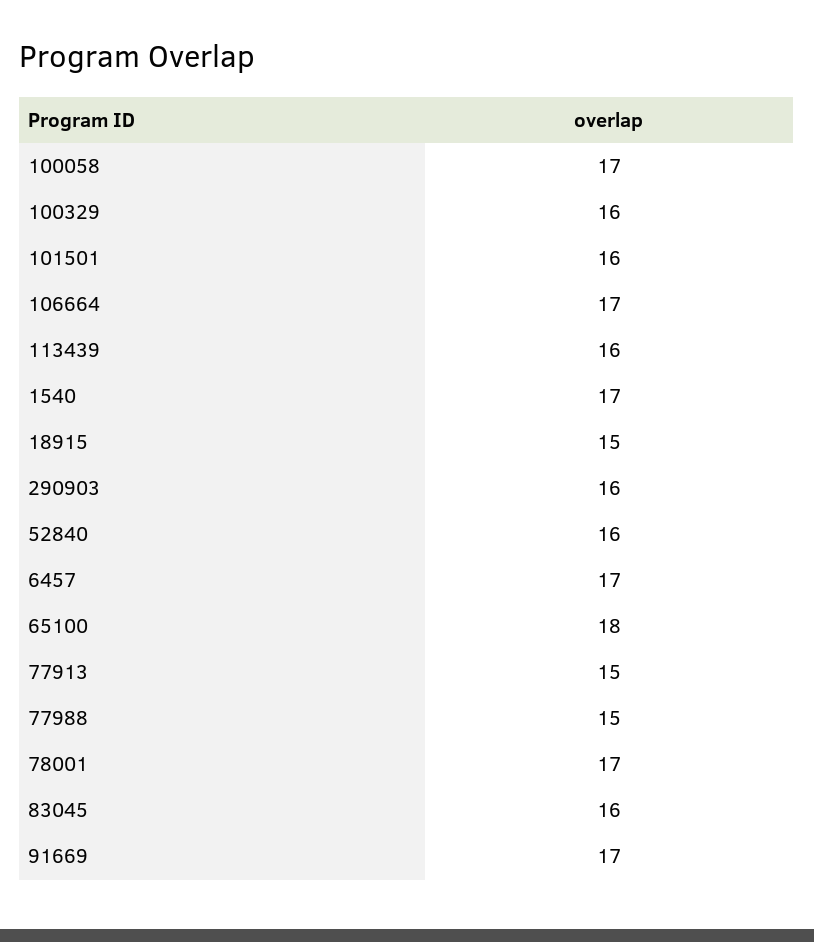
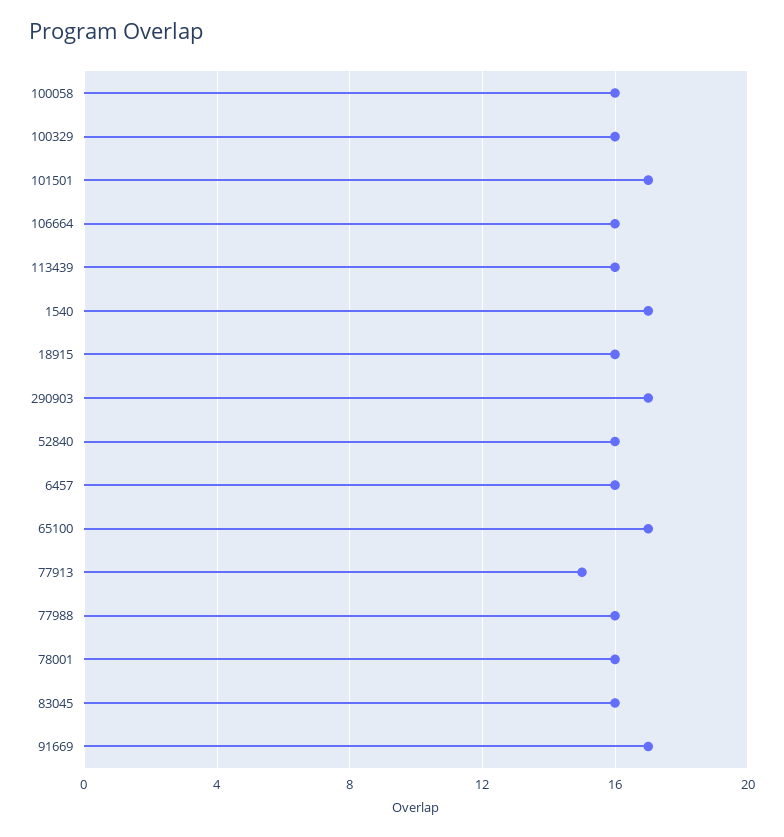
  {
-   "100058": 17,
+   "100058": 16,
    "100329": 16,
-   "101501": 16,
+   "101501": 17,
-   "106664": 17,
+   "106664": 16,
    "113439": 16,
    "1540": 17,
-   "18915": 15,
+   "18915": 16,
-   "290903": 16,
+   "290903": 17,
    "52840": 16,
-   "6457": 17,
+   "6457": 16,
-   "65100": 18,
+   "65100": 17,
    "77913": 15,
-   "77988": 15,
+   "77988": 16,
-   "78001": 17,
+   "78001": 16,
    "83045": 16,
    "91669": 17
  }

